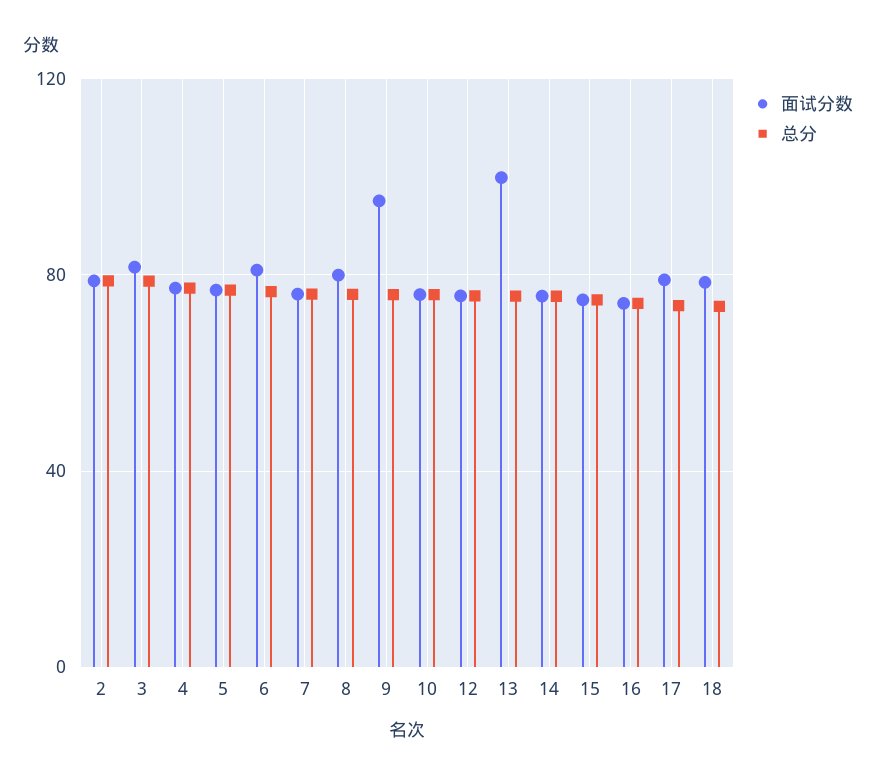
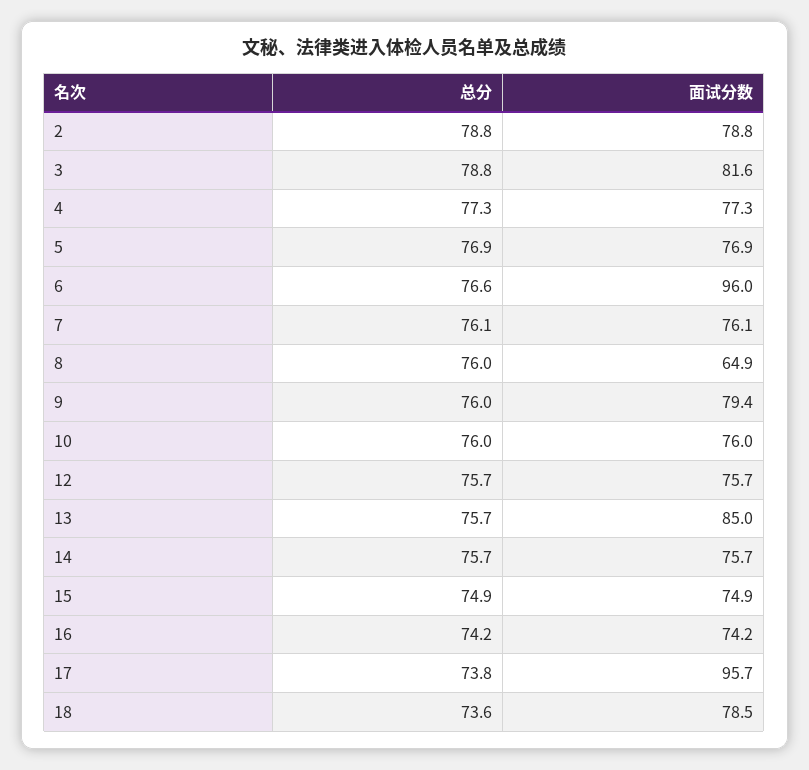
  {
    "面试分数": {
      "2": 78.8,
      "3": 81.6,
      "4": 77.3,
      "5": 76.9,
-     "6": 80,
+     "6": 96,
      "7": 76.1,
-     "8": 80,
+     "8": 64.9,
-     "9": 95,
+     "9": 79.4,
      "10": 76,
      "12": 75.7,
-     "13": 100,
+     "13": 85,
      "14": 75.7,
      "15": 74.9,
      "16": 74.2,
-     "17": 80,
+     "17": 95.7,
      "18": 78.5
    },
    "总分": {
      "2": 78.8,
      "3": 78.8,
      "4": 77.3,
      "5": 76.9,
      "6": 76.6,
      "7": 76.1,
      "8": 76,
      "9": 76,
      "10": 76,
      "12": 75.7,
      "13": 75.7,
      "14": 75.7,
      "15": 74.9,
      "16": 74.2,
      "17": 73.8,
      "18": 73.6
    }
  }

